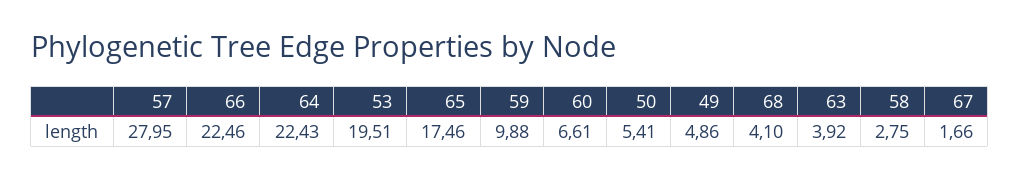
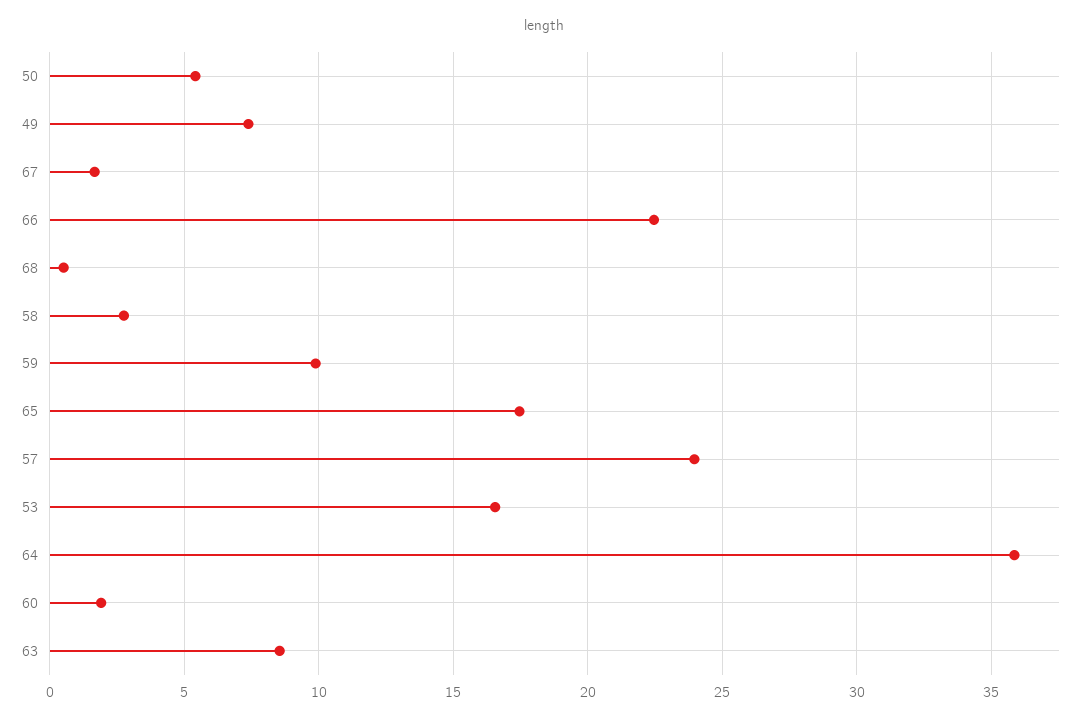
  {
-   "57": 27.95,
+   "57": 24,
    "66": 22.46,
-   "64": 22.43,
+   "64": 36,
-   "53": 19.51,
+   "53": 16.5,
    "65": 17.46,
    "59": 9.88,
-   "60": 6.61,
+   "60": 2,
    "50": 5.41,
-   "49": 4.86,
+   "49": 7.5,
-   "68": 4.1,
+   "68": 0.5,
-   "63": 3.92,
+   "63": 8.5,
    "58": 2.75,
    "67": 1.66
  }

